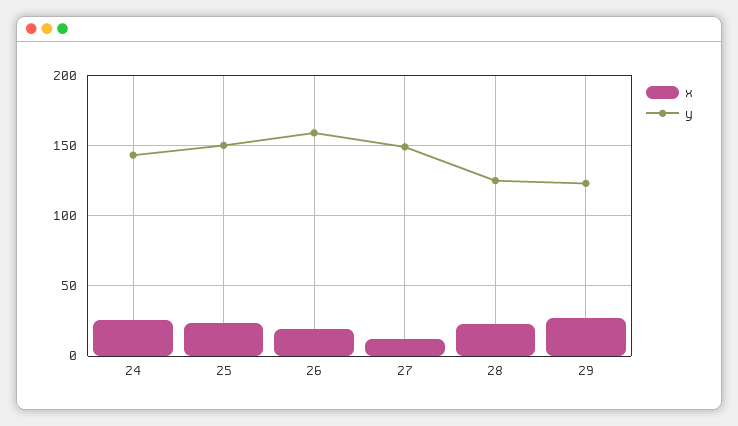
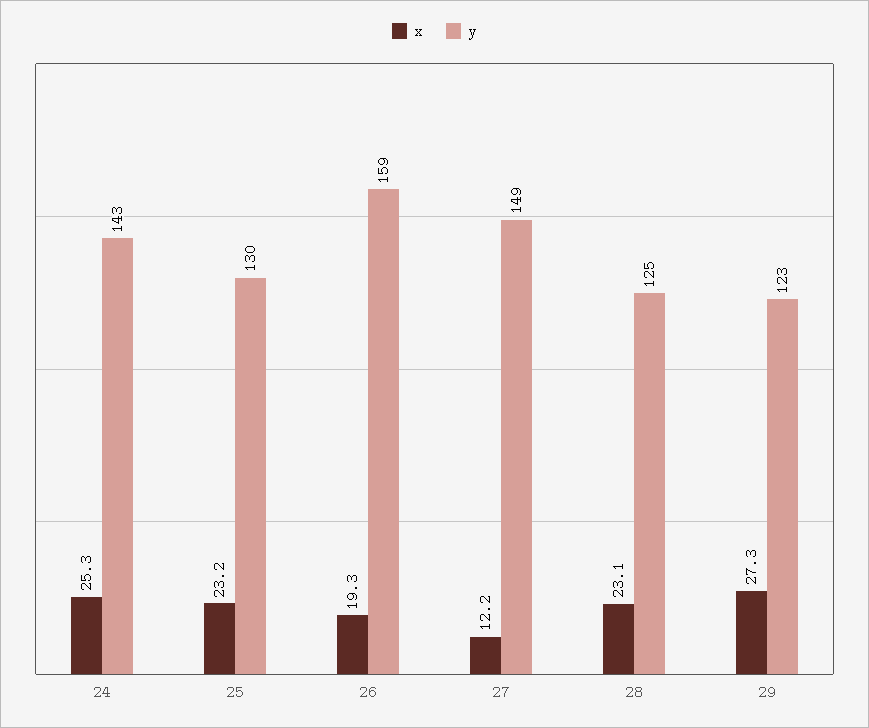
  {
    "x": {
      "24": 25.3,
      "25": 23.2,
      "26": 19.3,
      "27": 12.2,
      "28": 23.1,
      "29": 27.3
    },
    "y": {
      "24": 143,
-     "25": 150,
+     "25": 130,
      "26": 159,
      "27": 149,
      "28": 125,
      "29": 123
    }
  }

